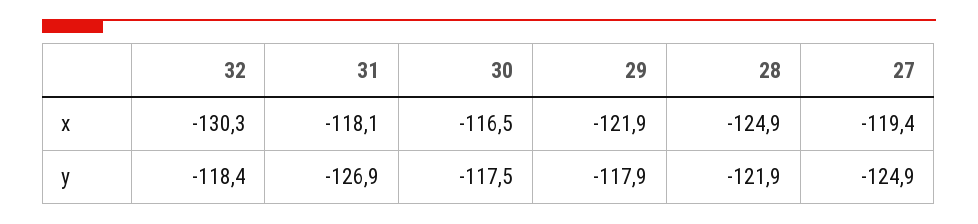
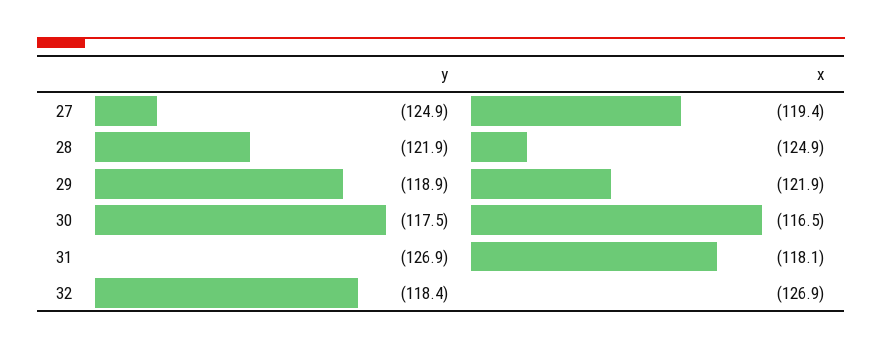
  {
    "32": {
-     "x": -130.3,
+     "x": -126.9,
      "y": -118.4
    },
    "31": {
      "x": -118.1,
      "y": -126.9
    },
    "30": {
      "x": -116.5,
      "y": -117.5
    },
    "29": {
      "x": -121.9,
-     "y": -117.9
+     "y": -118.9
    },
    "28": {
      "x": -124.9,
      "y": -121.9
    },
    "27": {
      "x": -119.4,
      "y": -124.9
    }
  }

